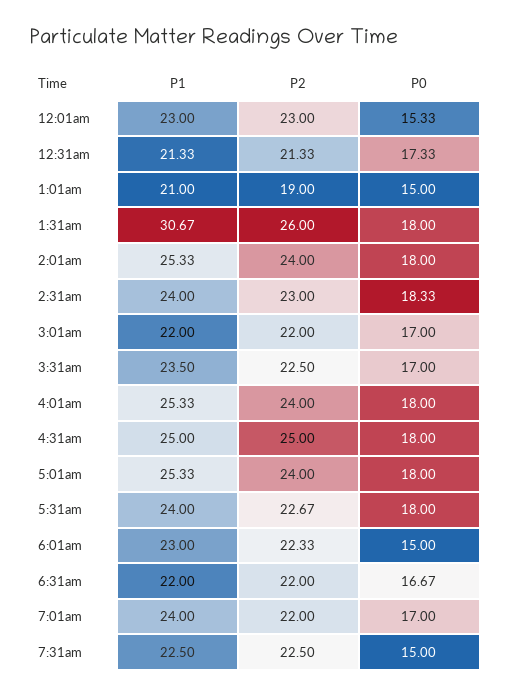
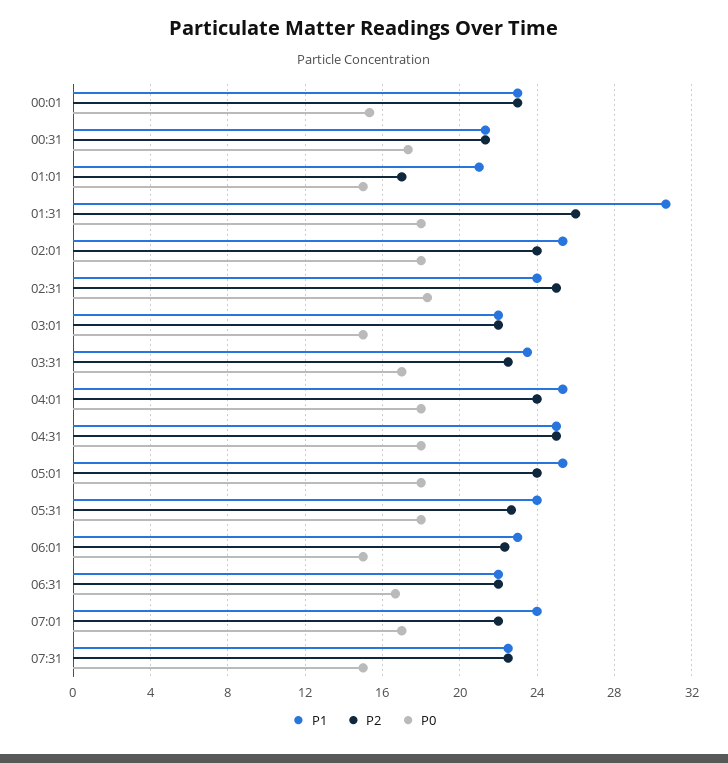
  {
    "P1": {
      "12:01am": 23,
      "12:31am": 21.33,
      "1:01am": 21,
      "1:31am": 30.67,
      "2:01am": 25.33,
      "2:31am": 24,
      "3:01am": 22,
      "3:31am": 23.5,
      "4:01am": 25.33,
      "4:31am": 25,
      "5:01am": 25.33,
      "5:31am": 24,
      "6:01am": 23,
      "6:31am": 22,
      "7:01am": 24,
      "7:31am": 22.5
    },
    "P2": {
      "12:01am": 23,
      "12:31am": 21.33,
-     "1:01am": 19,
+     "1:01am": 17,
      "1:31am": 26,
      "2:01am": 24,
-     "2:31am": 23,
+     "2:31am": 25,
      "3:01am": 22,
      "3:31am": 22.5,
      "4:01am": 24,
      "4:31am": 25,
      "5:01am": 24,
      "5:31am": 22.67,
      "6:01am": 22.33,
      "6:31am": 22,
      "7:01am": 22,
      "7:31am": 22.5
    },
    "P0": {
      "12:01am": 15.33,
      "12:31am": 17.33,
      "1:01am": 15,
      "1:31am": 18,
      "2:01am": 18,
      "2:31am": 18.33,
-     "3:01am": 17,
+     "3:01am": 15,
      "3:31am": 17,
      "4:01am": 18,
      "4:31am": 18,
      "5:01am": 18,
      "5:31am": 18,
      "6:01am": 15,
      "6:31am": 16.67,
      "7:01am": 17,
      "7:31am": 15
    }
  }

